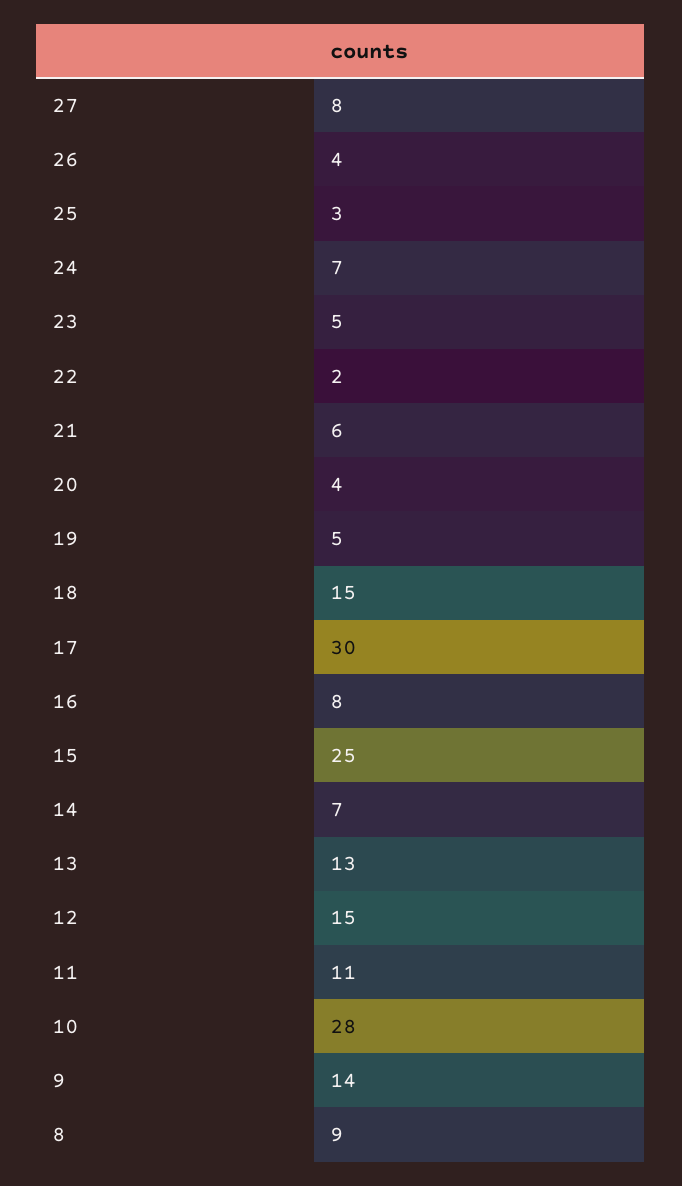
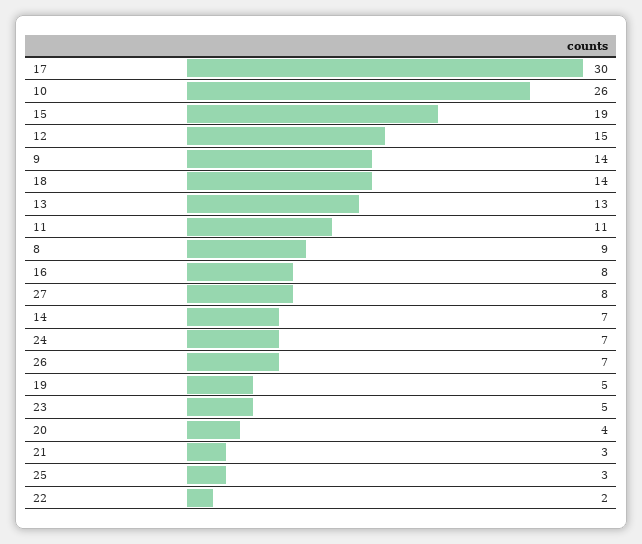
  {
    "27": 8,
-   "26": 4,
+   "26": 7,
    "25": 3,
    "24": 7,
    "23": 5,
    "22": 2,
-   "21": 6,
+   "21": 3,
    "20": 4,
    "19": 5,
-   "18": 15,
+   "18": 14,
    "17": 30,
    "16": 8,
-   "15": 25,
+   "15": 19,
    "14": 7,
    "13": 13,
    "12": 15,
    "11": 11,
-   "10": 28,
+   "10": 26,
    "9": 14,
    "8": 9
  }

